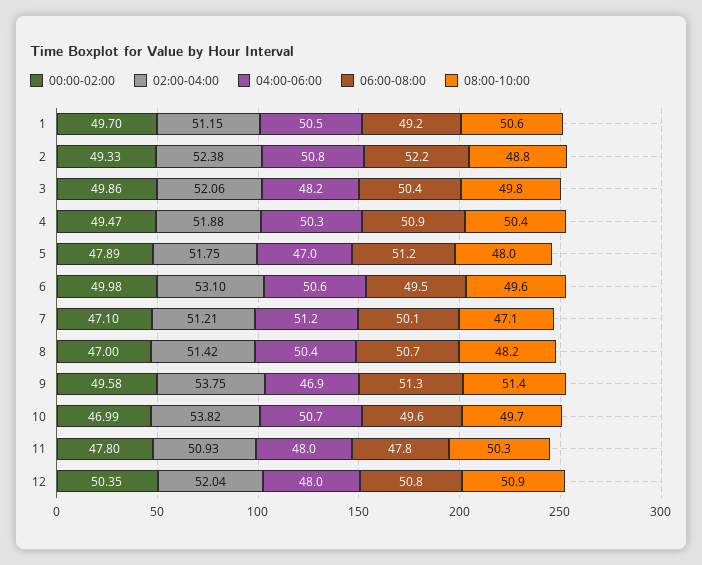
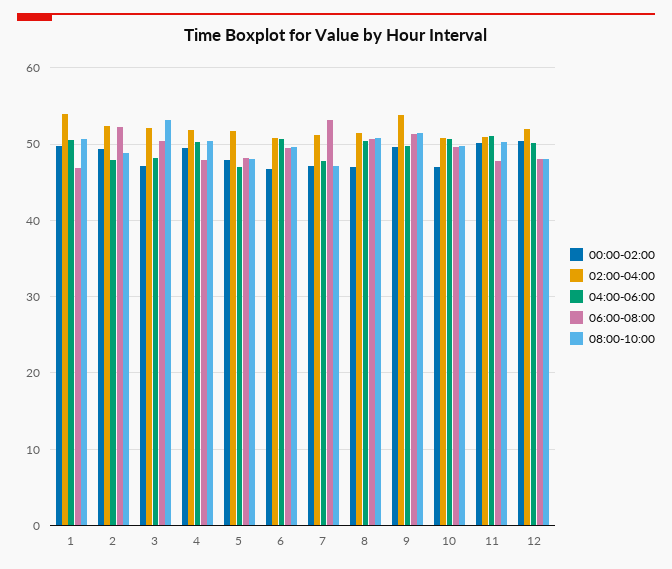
  {
    "00:00-02:00": {
      "1": 49.7,
      "2": 49.33,
-     "3": 49.86,
+     "3": 47,
      "4": 49.47,
      "5": 47.89,
-     "6": 49.98,
+     "6": 47,
      "7": 47.1,
      "8": 47,
      "9": 49.58,
      "10": 46.99,
-     "11": 47.8,
+     "11": 50,
      "12": 50.35
    },
    "02:00-04:00": {
-     "1": 51.15,
+     "1": 54,
      "2": 52.38,
      "3": 52.06,
      "4": 51.88,
      "5": 51.75,
-     "6": 53.1,
+     "6": 51,
      "7": 51.21,
      "8": 51.42,
      "9": 53.75,
-     "10": 53.82,
+     "10": 51,
      "11": 50.93,
      "12": 52.04
    },
    "04:00-06:00": {
      "1": 50.5,
-     "2": 50.8,
+     "2": 48,
      "3": 48.2,
      "4": 50.3,
      "5": 47,
      "6": 50.6,
-     "7": 51.2,
+     "7": 48,
      "8": 50.4,
-     "9": 46.9,
+     "9": 50,
      "10": 50.7,
-     "11": 48,
+     "11": 51,
-     "12": 48
+     "12": 50
    },
    "06:00-08:00": {
-     "1": 49.2,
+     "1": 47,
      "2": 52.2,
      "3": 50.4,
-     "4": 50.9,
+     "4": 48,
-     "5": 51.2,
+     "5": 48,
      "6": 49.5,
-     "7": 50.1,
+     "7": 53,
      "8": 50.7,
      "9": 51.3,
      "10": 49.6,
      "11": 47.8,
-     "12": 50.8
+     "12": 48
    },
    "08:00-10:00": {
      "1": 50.6,
      "2": 48.8,
-     "3": 49.8,
+     "3": 53,
      "4": 50.4,
      "5": 48,
      "6": 49.6,
      "7": 47.1,
-     "8": 48.2,
+     "8": 51,
      "9": 51.4,
      "10": 49.7,
      "11": 50.3,
-     "12": 50.9
+     "12": 48
    }
  }

